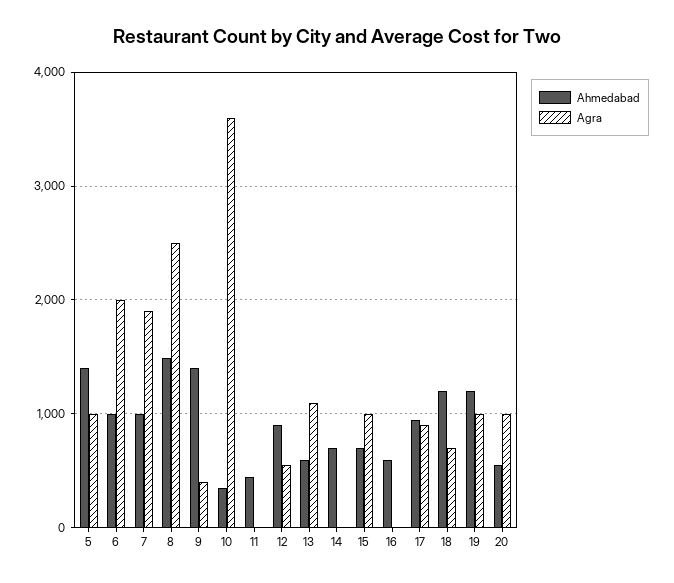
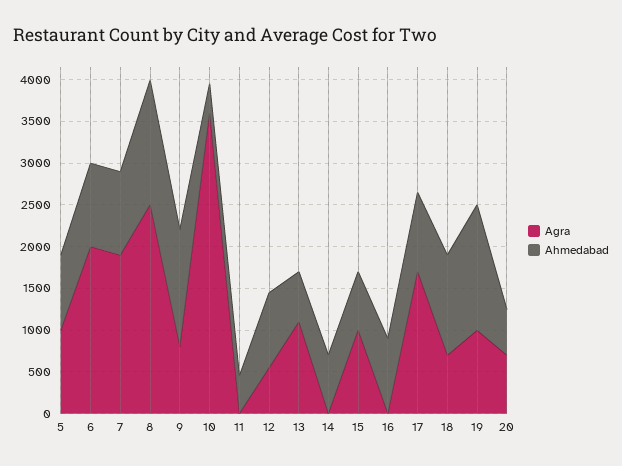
  {
    "Ahmedabad": {
-     "5": 1400,
+     "5": 900,
      "6": 1000,
      "7": 1000,
      "8": 1500,
      "9": 1400,
      "10": 400,
      "11": 500,
      "12": 900,
      "13": 600,
      "14": 700,
      "15": 700,
-     "16": 600,
+     "16": 900,
      "17": 1000,
      "18": 1200,
-     "19": 1200,
+     "19": 1500,
      "20": 600
    },
    "Agra": {
      "5": 1000,
      "6": 2000,
      "7": 1900,
      "8": 2500,
-     "9": 400,
+     "9": 800,
      "10": 3600,
      "11": 0,
      "12": 600,
      "13": 1100,
      "14": 0,
      "15": 1000,
      "16": 0,
-     "17": 900,
+     "17": 1700,
      "18": 700,
      "19": 1000,
-     "20": 1000
+     "20": 700
    }
  }

